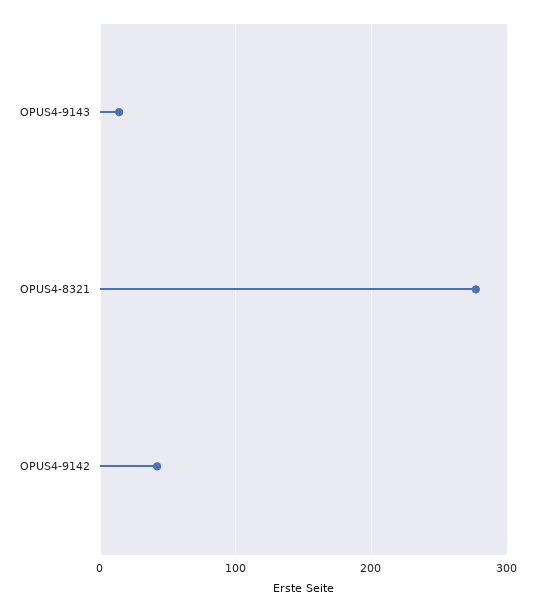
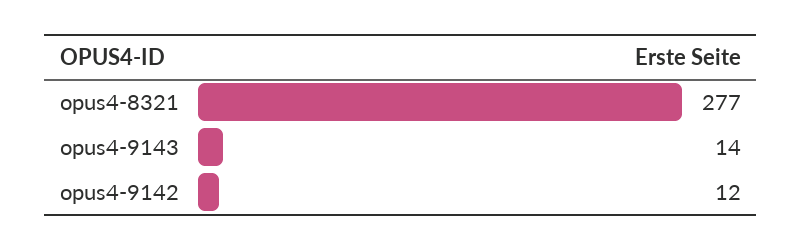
  {
    "OPUS4-9143": 14,
    "OPUS4-8321": 277,
-   "OPUS4-9142": 40
+   "OPUS4-9142": 12
  }

